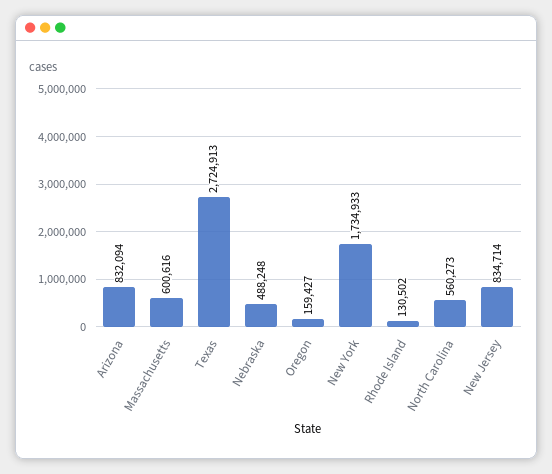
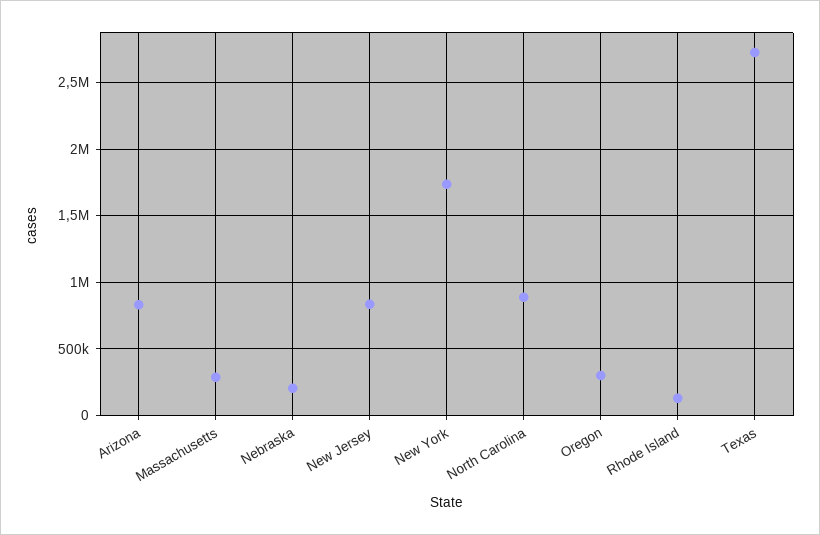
  {
    "Arizona": 832094,
-   "Massachusetts": 600616,
+   "Massachusetts": 300000,
    "Texas": 2724913,
-   "Nebraska": 488248,
+   "Nebraska": 200000,
-   "Oregon": 159427,
+   "Oregon": 300000,
    "New York": 1734933,
    "Rhode Island": 130502,
-   "North Carolina": 560273,
+   "North Carolina": 900000,
    "New Jersey": 834714
  }

